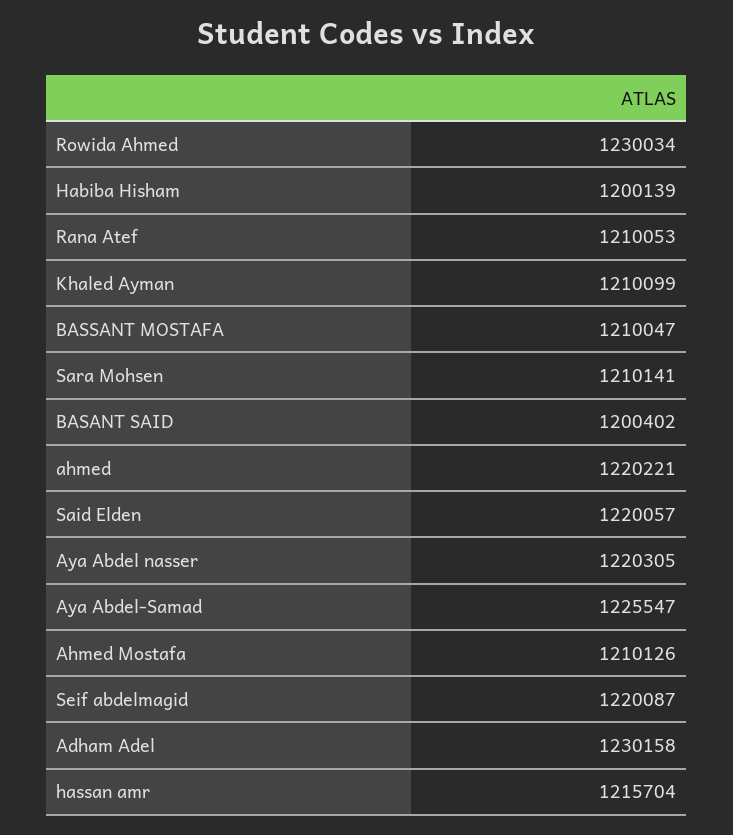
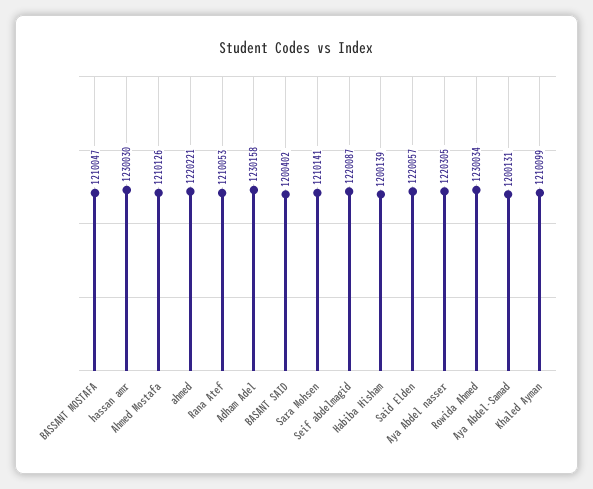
  {
    "Rowida Ahmed": 1230034,
    "Habiba Hisham": 1200139,
    "Rana Atef": 1210053,
    "Khaled Ayman": 1210099,
    "BASSANT MOSTAFA": 1210047,
    "Sara Mohsen": 1210141,
    "BASANT SAID": 1200402,
    "ahmed": 1220221,
    "Said Elden": 1220057,
    "Aya Abdel nasser": 1220305,
-   "Aya Abdel-Samad": 1225547,
+   "Aya Abdel-Samad": 1200131,
    "Ahmed Mostafa": 1210126,
    "Seif abdelmagid": 1220087,
    "Adham Adel": 1230158,
-   "hassan amr": 1215704
+   "hassan amr": 1230030
  }

